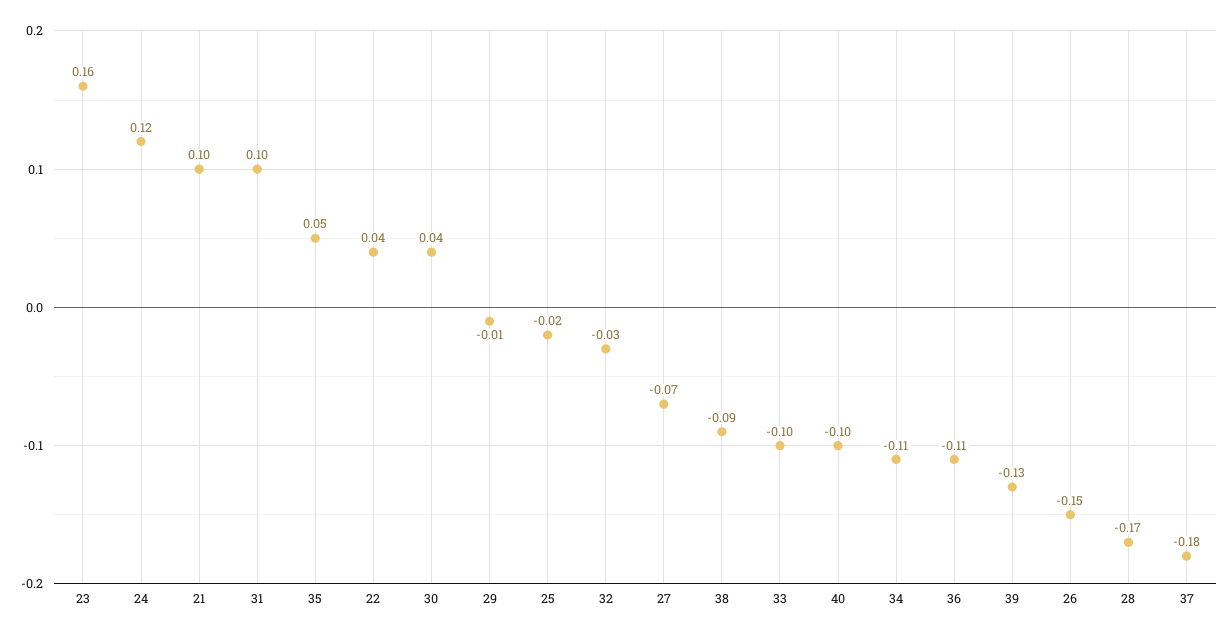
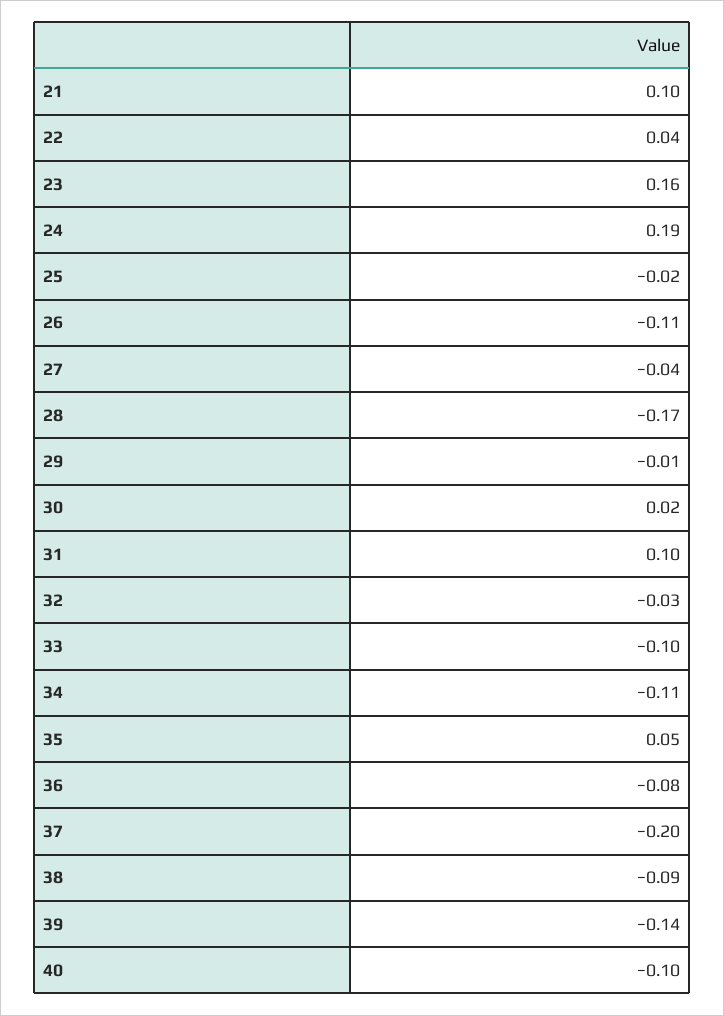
  {
    "23": 0.16,
-   "24": 0.12,
+   "24": 0.19,
    "21": 0.1,
    "31": 0.1,
    "35": 0.05,
    "22": 0.04,
-   "30": 0.04,
+   "30": 0.02,
    "29": -0.01,
    "25": -0.02,
    "32": -0.03,
-   "27": -0.07,
+   "27": -0.04,
    "38": -0.09,
    "33": -0.1,
    "40": -0.1,
    "34": -0.11,
-   "36": -0.11,
+   "36": -0.08,
-   "39": -0.13,
+   "39": -0.14,
-   "26": -0.15,
+   "26": -0.11,
    "28": -0.17,
-   "37": -0.18
+   "37": -0.2
  }

